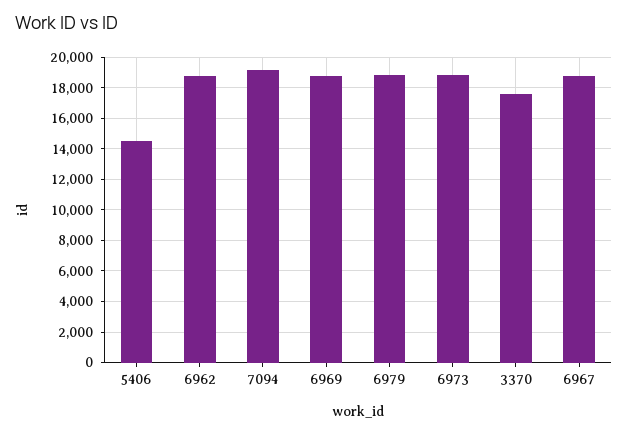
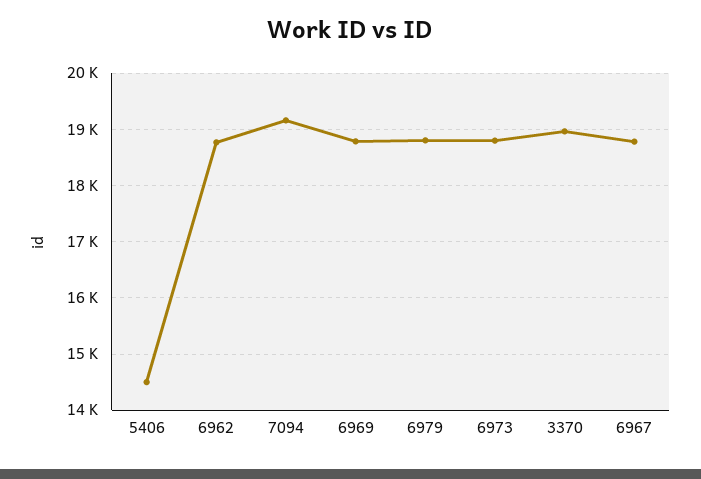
  {
    "5406": 14600,
    "6962": 18800,
    "7094": 19200,
    "6969": 18800,
    "6979": 18800,
    "6973": 18800,
-   "3370": 17500,
+   "3370": 19000,
    "6967": 18800
  }

